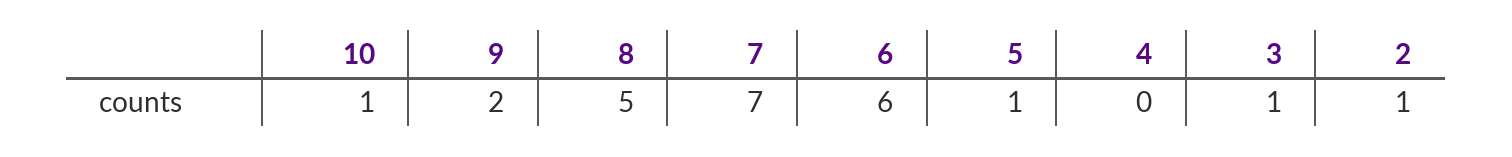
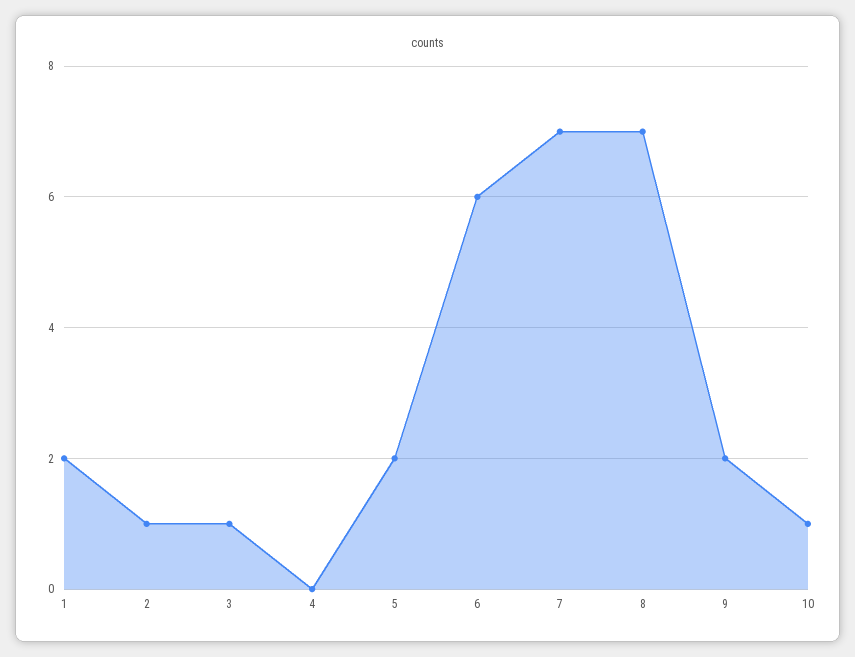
  {
    "10": 1,
    "9": 2,
-   "8": 5,
+   "8": 7,
    "7": 7,
    "6": 6,
-   "5": 1,
+   "5": 2,
    "4": 0,
    "3": 1,
-   "2": 1
+   "2": 1,
+   "1": 2
  }

